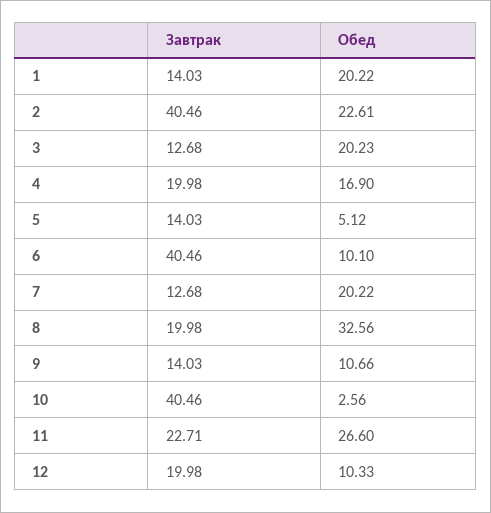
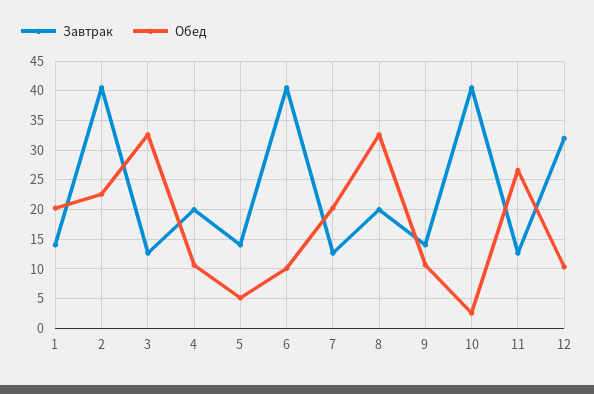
  {
    "Завтрак": {
      "1": 14.03,
      "2": 40.46,
      "3": 12.68,
      "4": 19.98,
      "5": 14.03,
      "6": 40.46,
      "7": 12.68,
      "8": 19.98,
      "9": 14.03,
      "10": 40.46,
-     "11": 22.71,
+     "11": 12.5,
-     "12": 19.98
+     "12": 32.5
    },
    "Обед": {
      "1": 20.22,
      "2": 22.61,
-     "3": 20.23,
+     "3": 32.5,
-     "4": 16.9,
+     "4": 10,
      "5": 5.12,
      "6": 10.1,
      "7": 20.22,
      "8": 32.56,
      "9": 10.66,
      "10": 2.56,
      "11": 26.6,
      "12": 10.33
    }
  }

